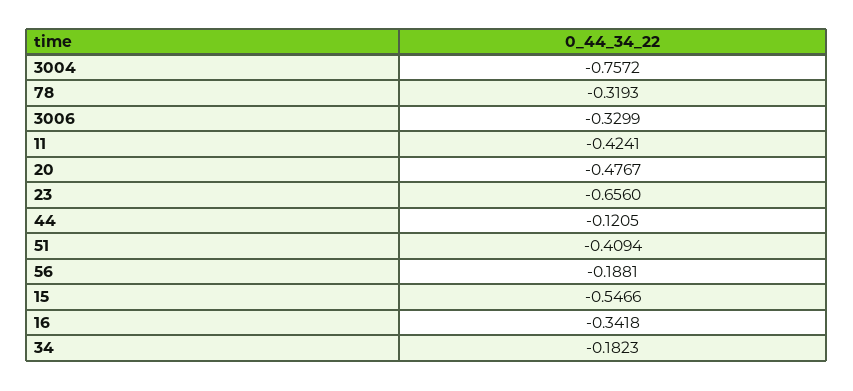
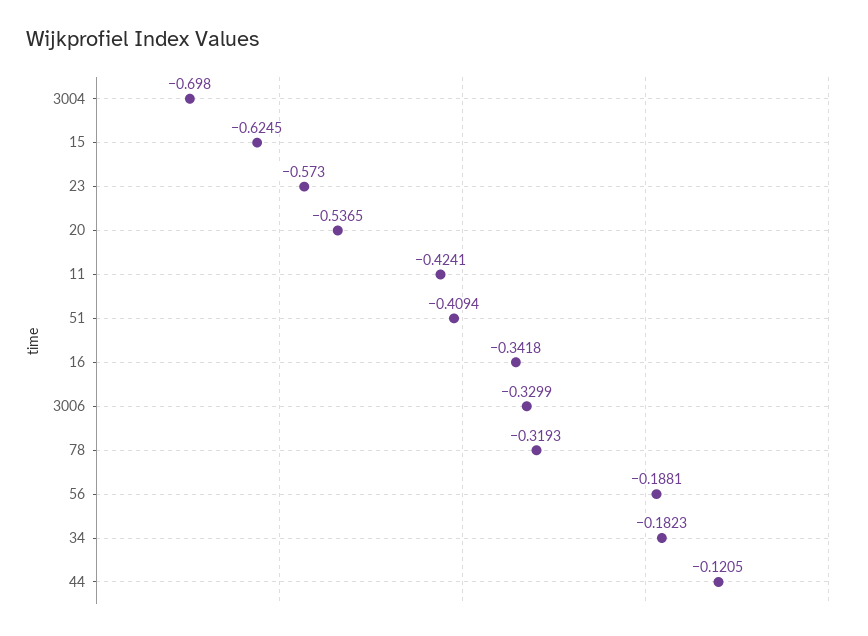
  {
-   "3004": -0.7572,
+   "3004": -0.698,
    "78": -0.3193,
    "3006": -0.3299,
    "11": -0.4241,
-   "20": -0.4767,
+   "20": -0.5365,
-   "23": -0.656,
+   "23": -0.573,
    "44": -0.1205,
    "51": -0.4094,
    "56": -0.1881,
-   "15": -0.5466,
+   "15": -0.6245,
    "16": -0.3418,
    "34": -0.1823
  }

